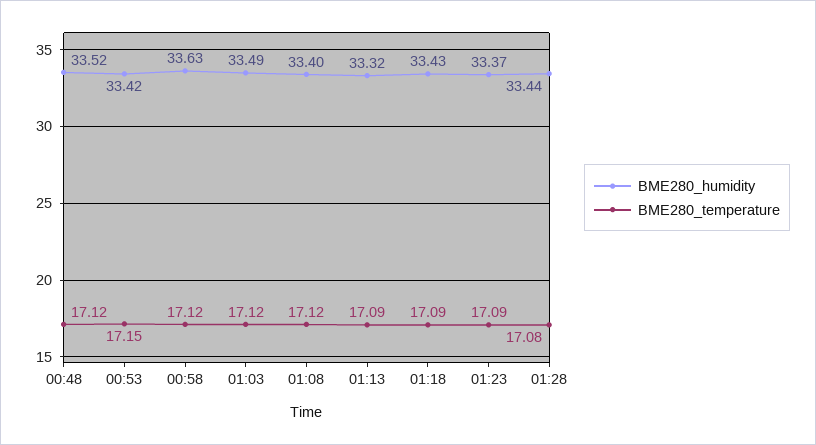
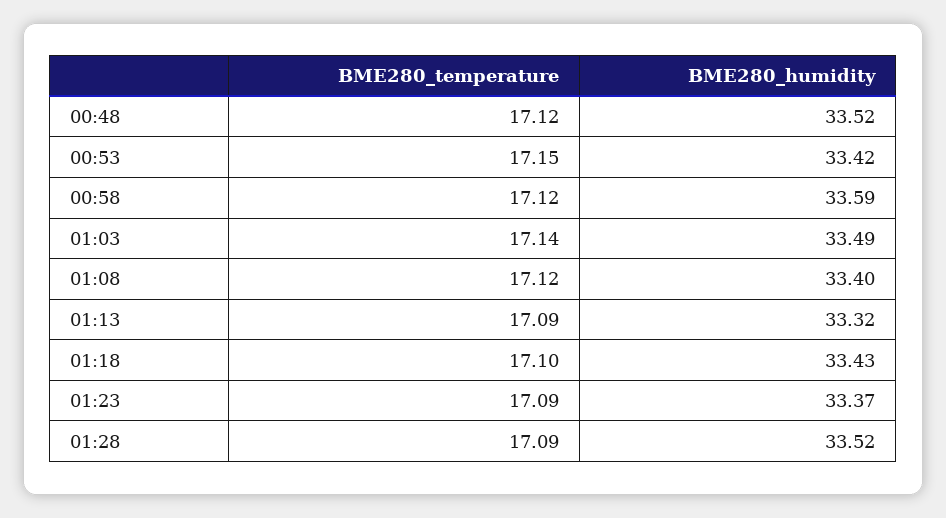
  {
    "BME280_humidity": {
      "00:48": 33.52,
      "00:53": 33.42,
-     "00:58": 33.63,
+     "00:58": 33.59,
      "01:03": 33.49,
      "01:08": 33.4,
      "01:13": 33.32,
      "01:18": 33.43,
      "01:23": 33.37,
-     "01:28": 33.44
+     "01:28": 33.52
    },
    "BME280_temperature": {
      "00:48": 17.12,
      "00:53": 17.15,
      "00:58": 17.12,
-     "01:03": 17.12,
+     "01:03": 17.14,
      "01:08": 17.12,
      "01:13": 17.09,
-     "01:18": 17.09,
+     "01:18": 17.1,
      "01:23": 17.09,
-     "01:28": 17.08
+     "01:28": 17.09
    }
  }

